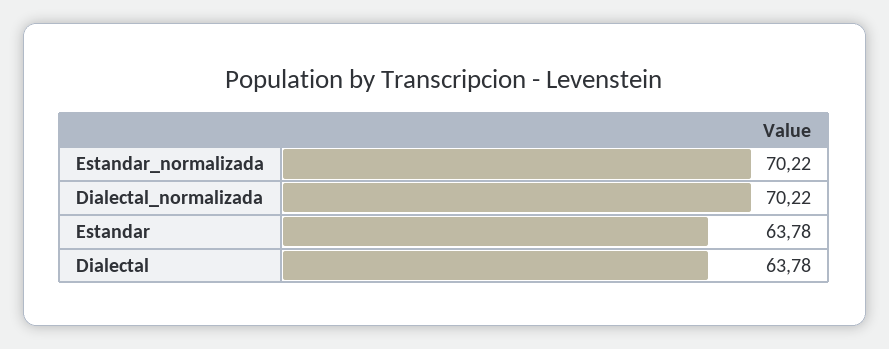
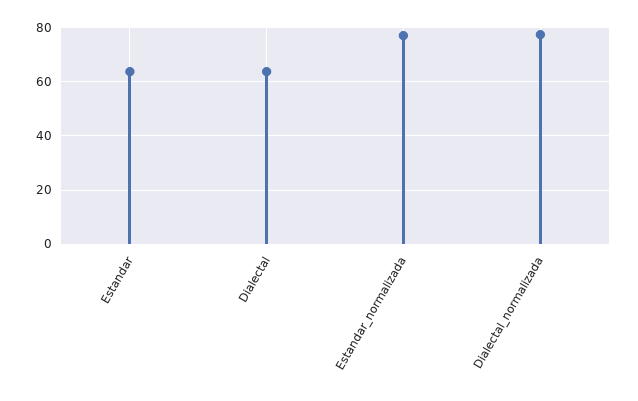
  {
-   "Estandar_normalizada": 70.22,
+   "Estandar_normalizada": 77.5,
-   "Dialectal_normalizada": 70.22,
+   "Dialectal_normalizada": 77.5,
    "Estandar": 63.78,
    "Dialectal": 63.78
  }

